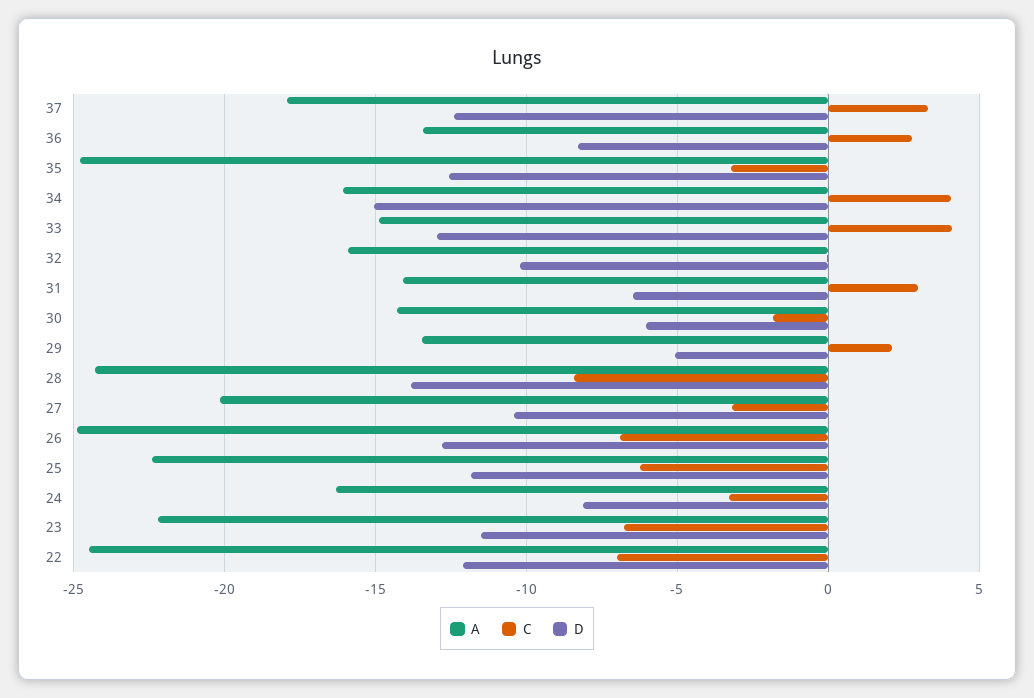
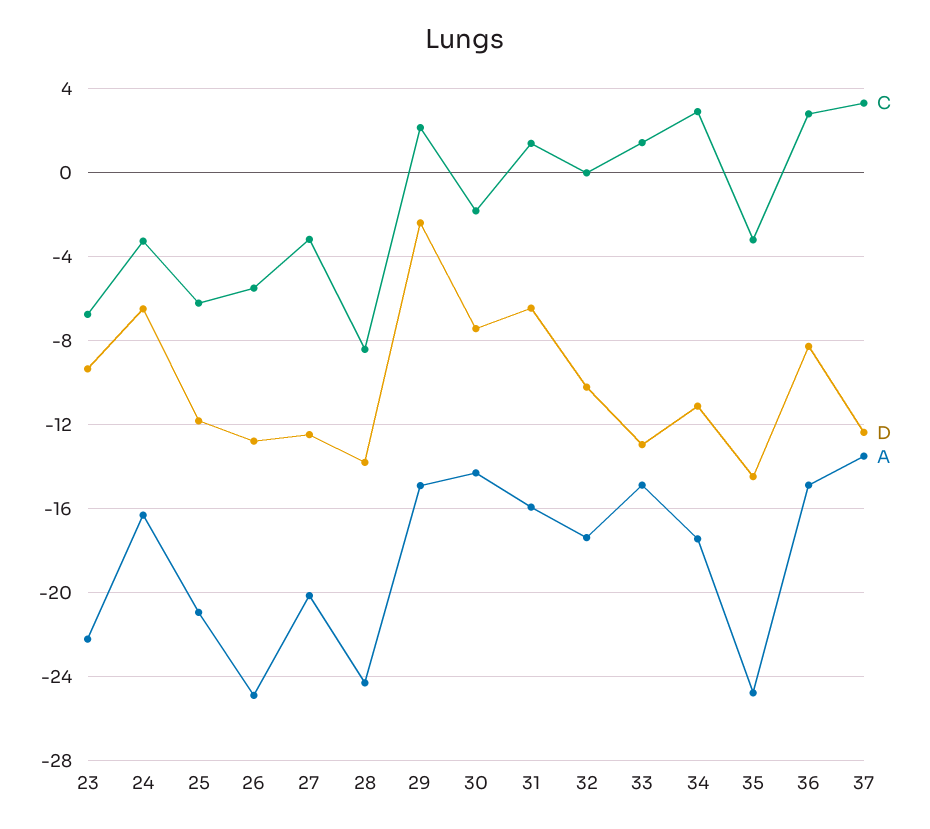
  {
    "A": {
-     "37": -18,
+     "37": -13.5,
-     "36": -13.5,
+     "36": -15,
      "35": -25,
-     "34": -16,
+     "34": -17.5,
      "33": -15,
-     "32": -16,
+     "32": -17.5,
-     "31": -14,
+     "31": -16,
      "30": -14.5,
-     "29": -13.5,
+     "29": -15,
      "28": -24.5,
      "27": -20,
      "26": -25,
-     "25": -22.5,
+     "25": -21,
      "24": -16.5,
-     "23": -22,
+     "23": -22
-     "22": -24.5
    },
    "C": {
      "37": 3.5,
      "36": 3,
      "35": -3,
-     "34": 4,
+     "34": 3,
-     "33": 4,
+     "33": 1.5,
      "32": 0,
-     "31": 3,
+     "31": 1.5,
      "30": -2,
      "29": 2,
      "28": -8.5,
      "27": -3,
-     "26": -7,
+     "26": -5.5,
      "25": -6,
      "24": -3.5,
-     "23": -7,
+     "23": -7
-     "22": -7
    },
    "D": {
      "37": -12.5,
      "36": -8.5,
-     "35": -12.5,
+     "35": -14.5,
-     "34": -15,
+     "34": -11,
      "33": -13,
      "32": -10,
      "31": -6.5,
-     "30": -6,
+     "30": -7.5,
-     "29": -5,
+     "29": -2.5,
      "28": -14,
-     "27": -10.5,
+     "27": -12.5,
      "26": -13,
      "25": -12,
-     "24": -8,
+     "24": -6.5,
-     "23": -11.5,
+     "23": -9.5
-     "22": -12
    }
  }

